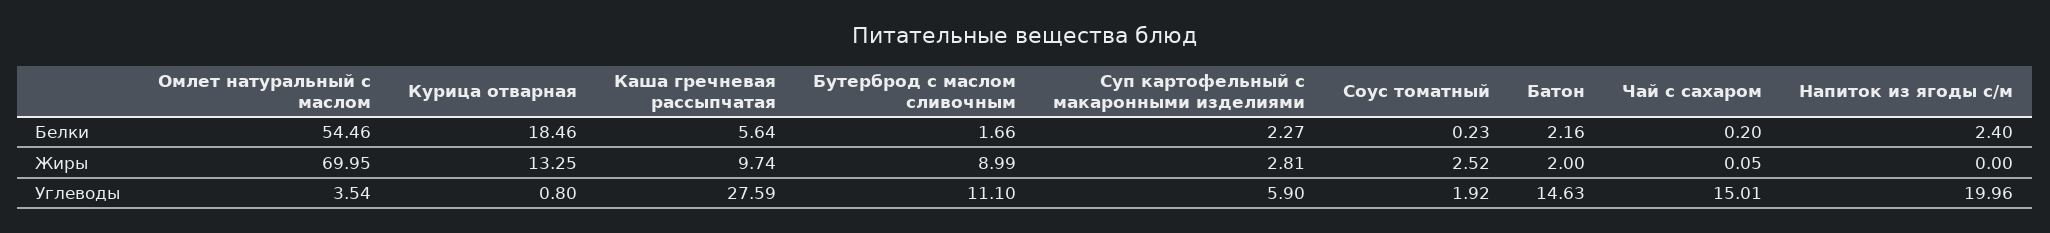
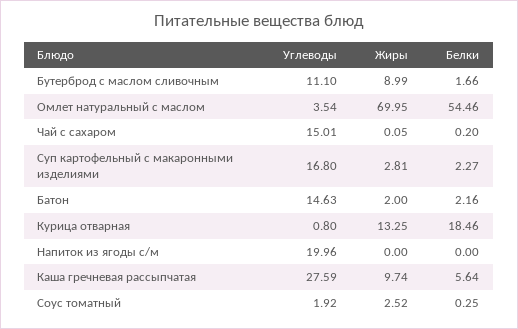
  {
    "Омлет натуральный с маслом": {
      "Белки": 54.46,
      "Жиры": 69.95,
      "Углеводы": 3.54
    },
    "Курица отварная": {
      "Белки": 18.46,
      "Жиры": 13.25,
      "Углеводы": 0.8
    },
    "Каша гречневая рассыпчатая": {
      "Белки": 5.64,
      "Жиры": 9.74,
      "Углеводы": 27.59
    },
    "Бутерброд с маслом сливочным": {
      "Белки": 1.66,
      "Жиры": 8.99,
      "Углеводы": 11.1
    },
    "Суп картофельный с макаронными изделиями": {
      "Белки": 2.27,
      "Жиры": 2.81,
-     "Углеводы": 5.9
+     "Углеводы": 16.8
    },
    "Соус томатный": {
-     "Белки": 0.23,
+     "Белки": 0.25,
      "Жиры": 2.52,
      "Углеводы": 1.92
    },
    "Батон": {
      "Белки": 2.16,
      "Жиры": 2,
      "Углеводы": 14.63
    },
    "Чай с сахаром": {
      "Белки": 0.2,
      "Жиры": 0.05,
      "Углеводы": 15.01
    },
    "Напиток из ягоды с/м": {
-     "Белки": 2.4,
+     "Белки": 0,
      "Жиры": 0,
      "Углеводы": 19.96
    }
  }

